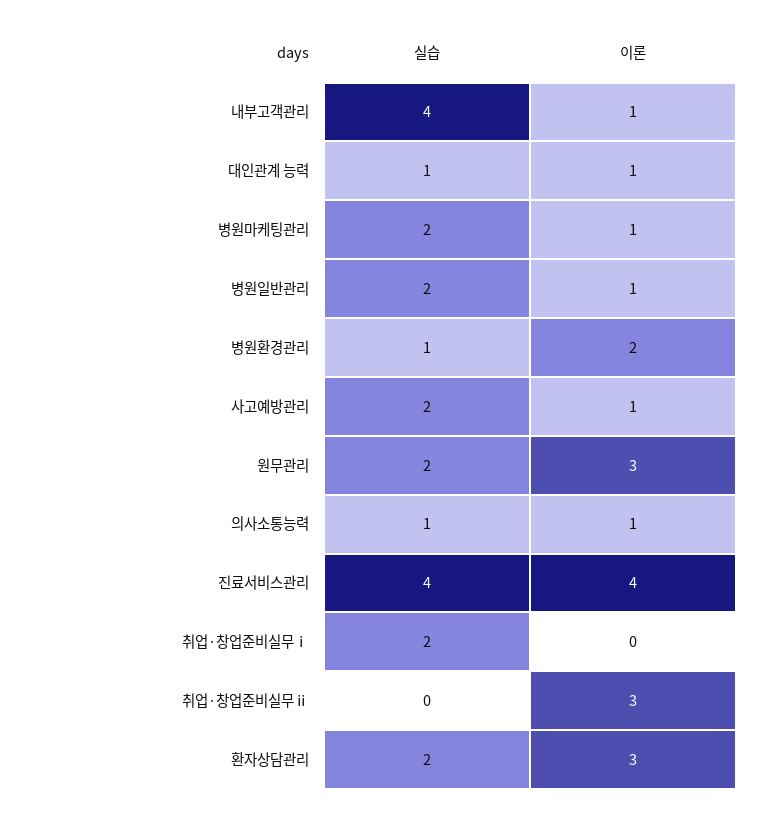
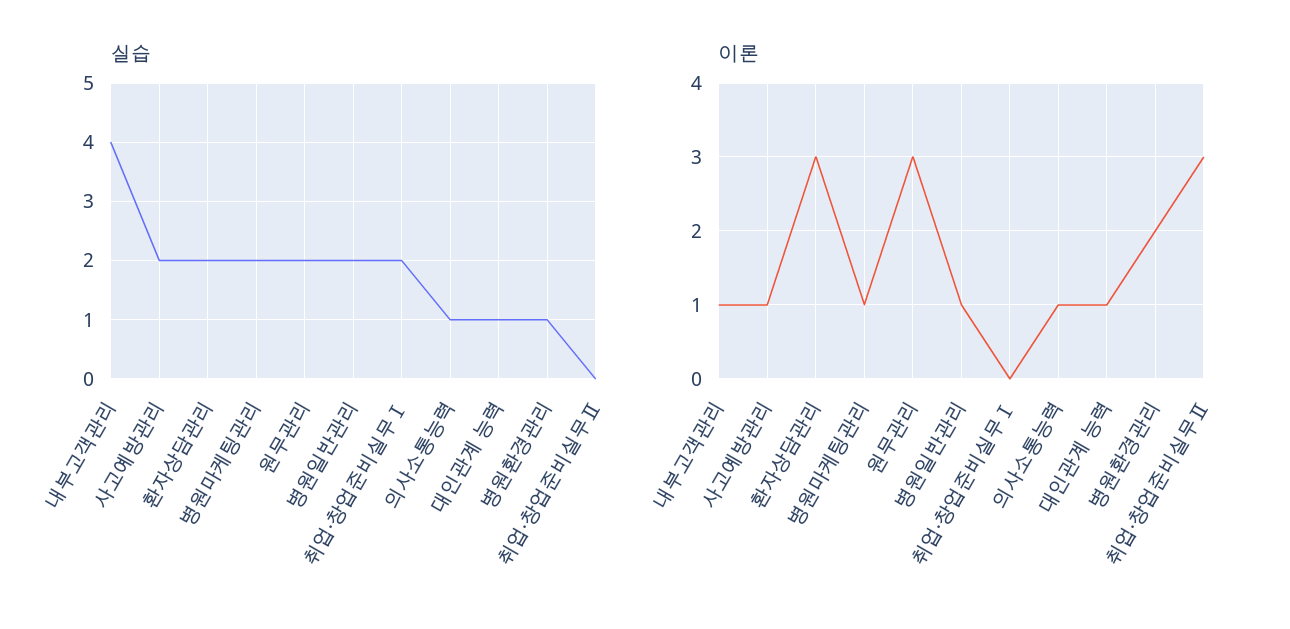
  {
    "실습": {
      "내부고객관리": 4,
      "대인관계 능력": 1,
      "병원마케팅관리": 2,
      "병원일반관리": 2,
      "병원환경관리": 1,
      "사고예방관리": 2,
      "원무관리": 2,
      "의사소통능력": 1,
-     "진료서비스관리": 4,
      "취업·창업준비실무ⅰ": 2,
      "취업·창업준비실무ⅱ": 0,
      "환자상담관리": 2
    },
    "이론": {
      "내부고객관리": 1,
      "대인관계 능력": 1,
      "병원마케팅관리": 1,
      "병원일반관리": 1,
      "병원환경관리": 2,
      "사고예방관리": 1,
      "원무관리": 3,
      "의사소통능력": 1,
-     "진료서비스관리": 4,
      "취업·창업준비실무ⅰ": 0,
      "취업·창업준비실무ⅱ": 3,
      "환자상담관리": 3
    }
  }

